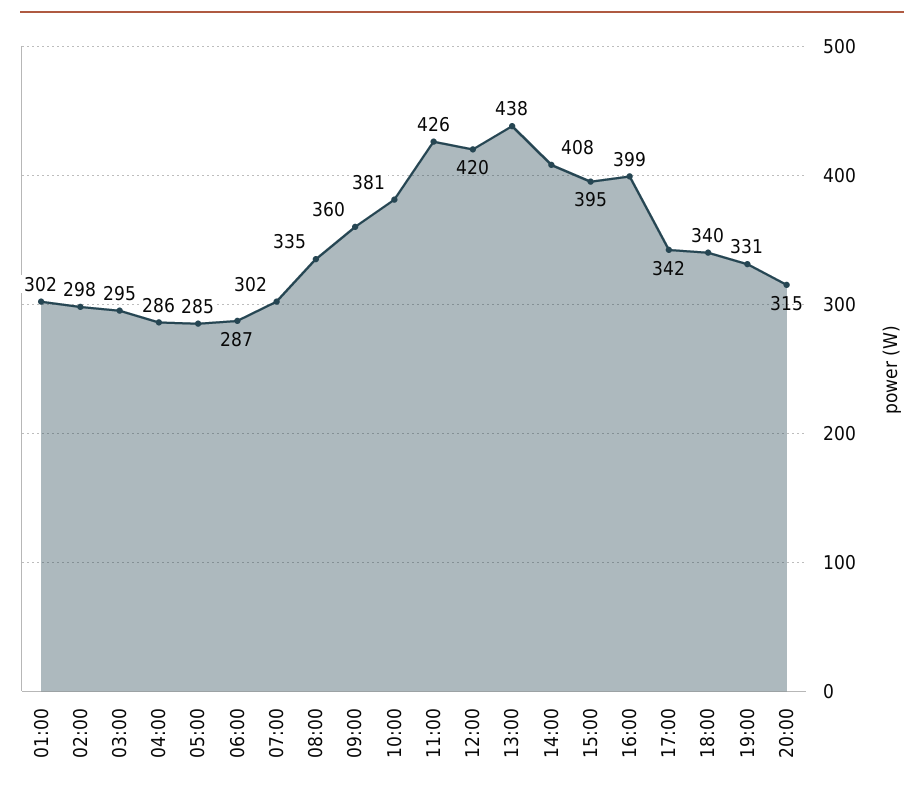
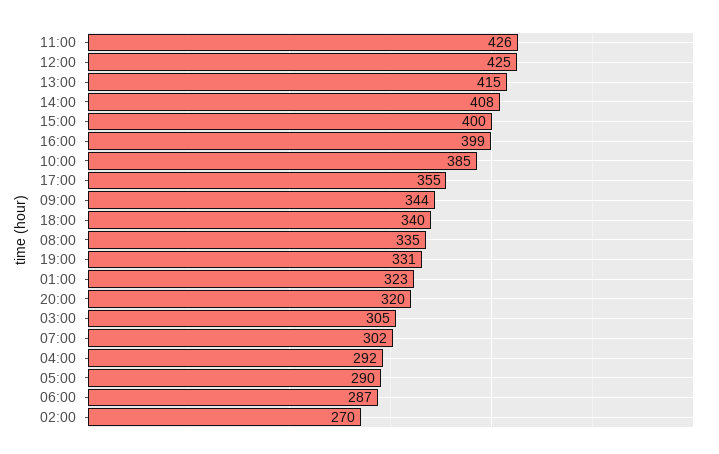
  {
-   "01:00": 302,
+   "01:00": 323,
-   "02:00": 298,
+   "02:00": 270,
-   "03:00": 295,
+   "03:00": 305,
-   "04:00": 286,
+   "04:00": 292,
-   "05:00": 285,
+   "05:00": 290,
    "06:00": 287,
    "07:00": 302,
    "08:00": 335,
-   "09:00": 360,
+   "09:00": 344,
-   "10:00": 381,
+   "10:00": 385,
    "11:00": 426,
-   "12:00": 420,
+   "12:00": 425,
-   "13:00": 438,
+   "13:00": 415,
    "14:00": 408,
-   "15:00": 395,
+   "15:00": 400,
    "16:00": 399,
-   "17:00": 342,
+   "17:00": 355,
    "18:00": 340,
    "19:00": 331,
-   "20:00": 315
+   "20:00": 320
  }

